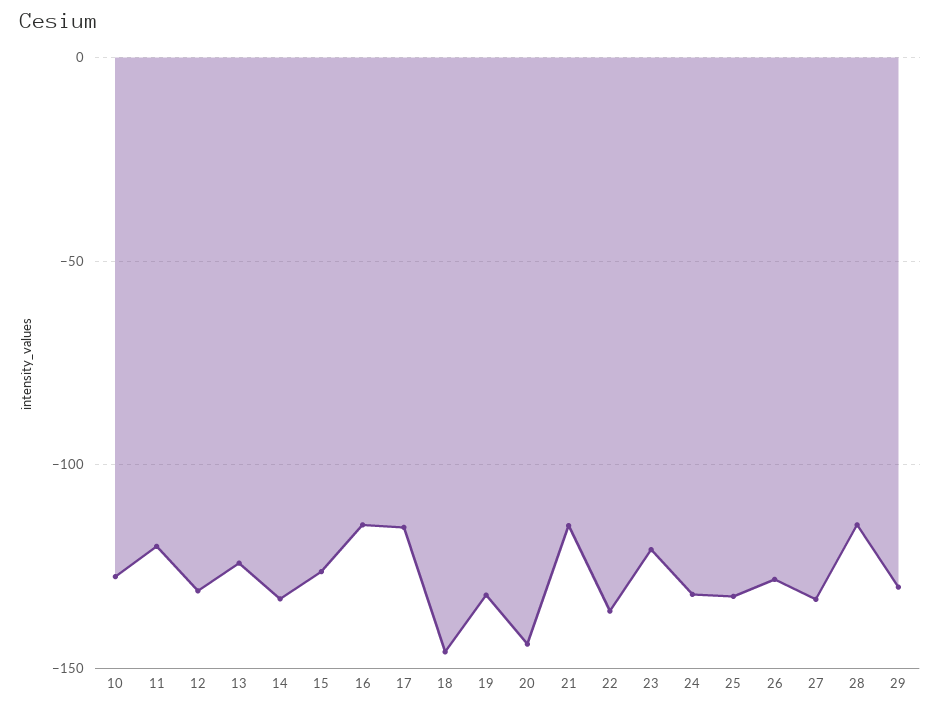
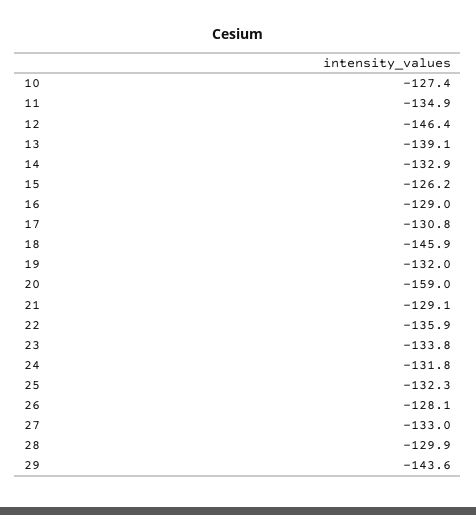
  {
    "10": -127.4,
-   "11": -120,
+   "11": -134.9,
-   "12": -130,
+   "12": -146.4,
-   "13": -125,
+   "13": -139.1,
    "14": -132.9,
    "15": -126.2,
-   "16": -115,
+   "16": -129,
-   "17": -115,
+   "17": -130.8,
    "18": -145.9,
    "19": -132,
-   "20": -145,
+   "20": -159,
-   "21": -115,
+   "21": -129.1,
    "22": -135.9,
-   "23": -120,
+   "23": -133.8,
    "24": -131.8,
    "25": -132.3,
    "26": -128.1,
    "27": -133,
-   "28": -115,
+   "28": -129.9,
-   "29": -130
+   "29": -143.6
  }

